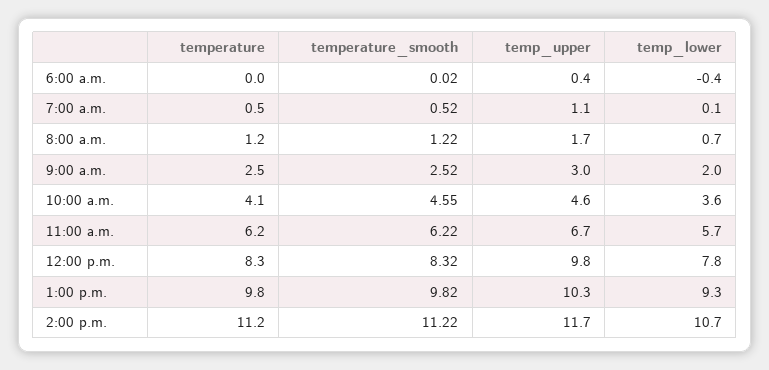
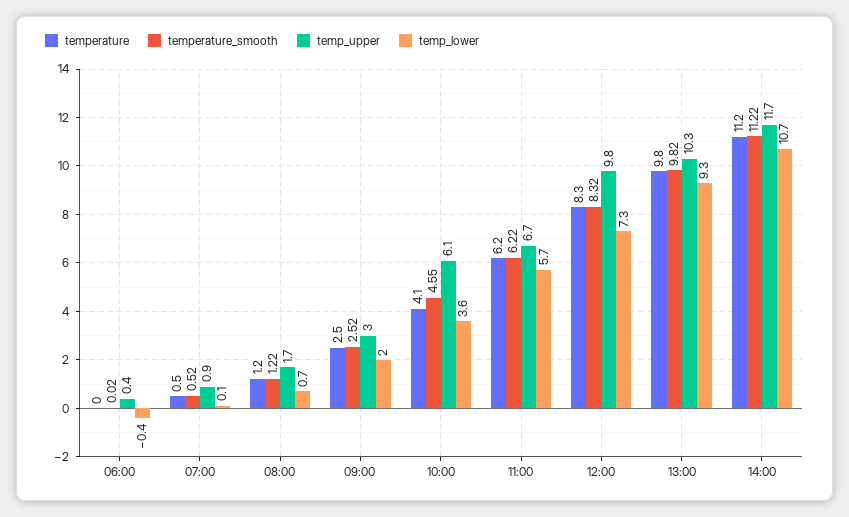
  {
    "temperature": {
      "6:00 a.m.": 0,
      "7:00 a.m.": 0.5,
      "8:00 a.m.": 1.2,
      "9:00 a.m.": 2.5,
      "10:00 a.m.": 4.1,
      "11:00 a.m.": 6.2,
      "12:00 p.m.": 8.3,
      "1:00 p.m.": 9.8,
      "2:00 p.m.": 11.2
    },
    "temperature_smooth": {
      "6:00 a.m.": 0.02,
      "7:00 a.m.": 0.52,
      "8:00 a.m.": 1.22,
      "9:00 a.m.": 2.52,
      "10:00 a.m.": 4.55,
      "11:00 a.m.": 6.22,
      "12:00 p.m.": 8.32,
      "1:00 p.m.": 9.82,
      "2:00 p.m.": 11.22
    },
    "temp_upper": {
      "6:00 a.m.": 0.4,
-     "7:00 a.m.": 1.1,
+     "7:00 a.m.": 0.9,
      "8:00 a.m.": 1.7,
      "9:00 a.m.": 3,
-     "10:00 a.m.": 4.6,
+     "10:00 a.m.": 6.1,
      "11:00 a.m.": 6.7,
      "12:00 p.m.": 9.8,
      "1:00 p.m.": 10.3,
      "2:00 p.m.": 11.7
    },
    "temp_lower": {
      "6:00 a.m.": -0.4,
      "7:00 a.m.": 0.1,
      "8:00 a.m.": 0.7,
      "9:00 a.m.": 2,
      "10:00 a.m.": 3.6,
      "11:00 a.m.": 5.7,
-     "12:00 p.m.": 7.8,
+     "12:00 p.m.": 7.3,
      "1:00 p.m.": 9.3,
      "2:00 p.m.": 10.7
    }
  }

